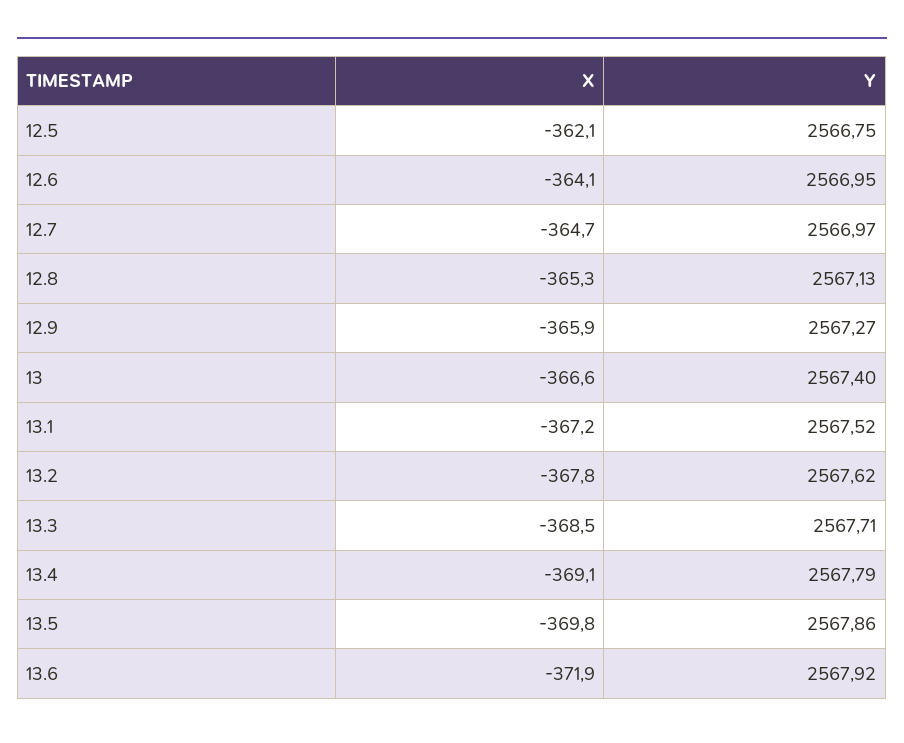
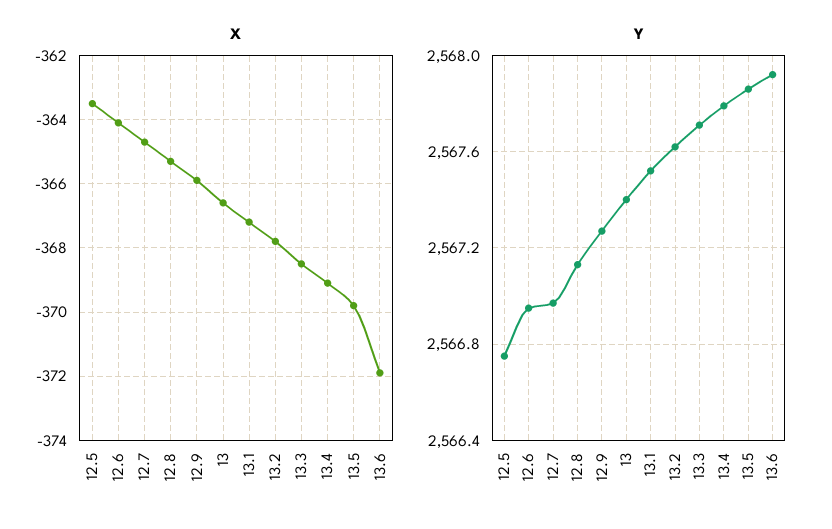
  {
    "X": {
-     "12.5": -362.1,
+     "12.5": -363.5,
      "12.6": -364.1,
      "12.7": -364.7,
      "12.8": -365.3,
      "12.9": -365.9,
      "13": -366.6,
      "13.1": -367.2,
      "13.2": -367.8,
      "13.3": -368.5,
      "13.4": -369.1,
      "13.5": -369.8,
      "13.6": -371.9
    },
    "Y": {
      "12.5": 2566.75,
      "12.6": 2566.95,
      "12.7": 2566.97,
      "12.8": 2567.13,
      "12.9": 2567.27,
      "13": 2567.4,
      "13.1": 2567.52,
      "13.2": 2567.62,
      "13.3": 2567.71,
      "13.4": 2567.79,
      "13.5": 2567.86,
      "13.6": 2567.92
    }
  }

